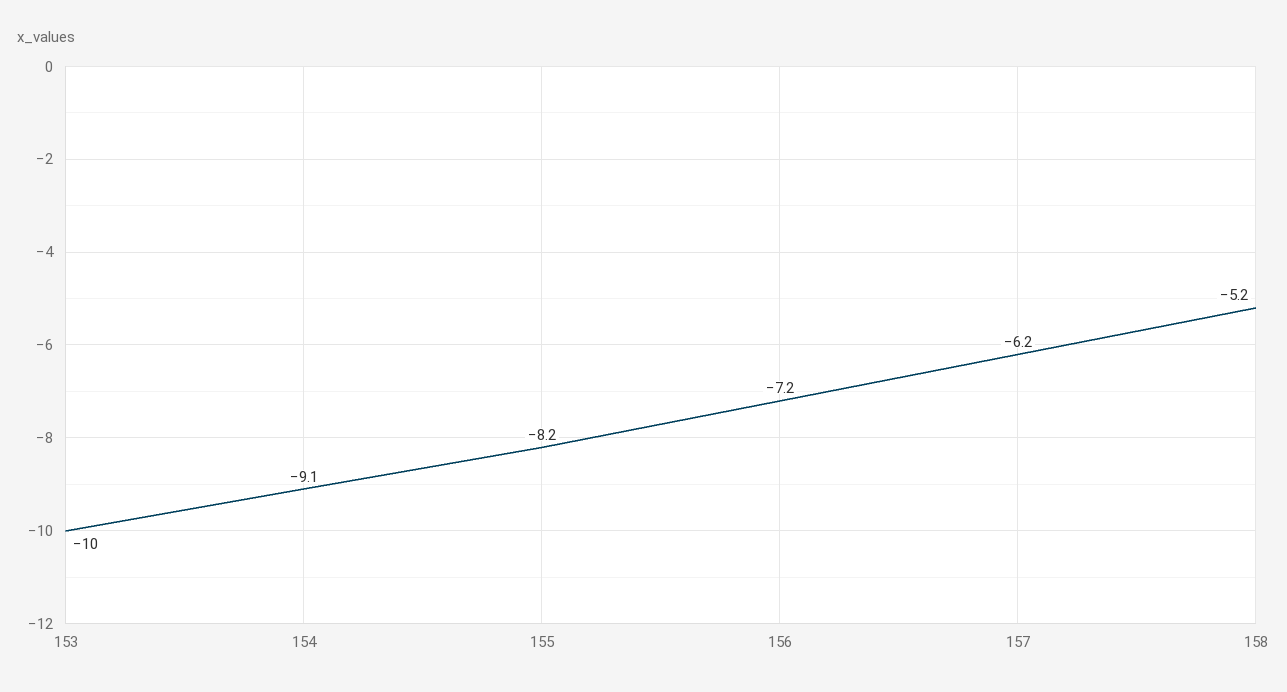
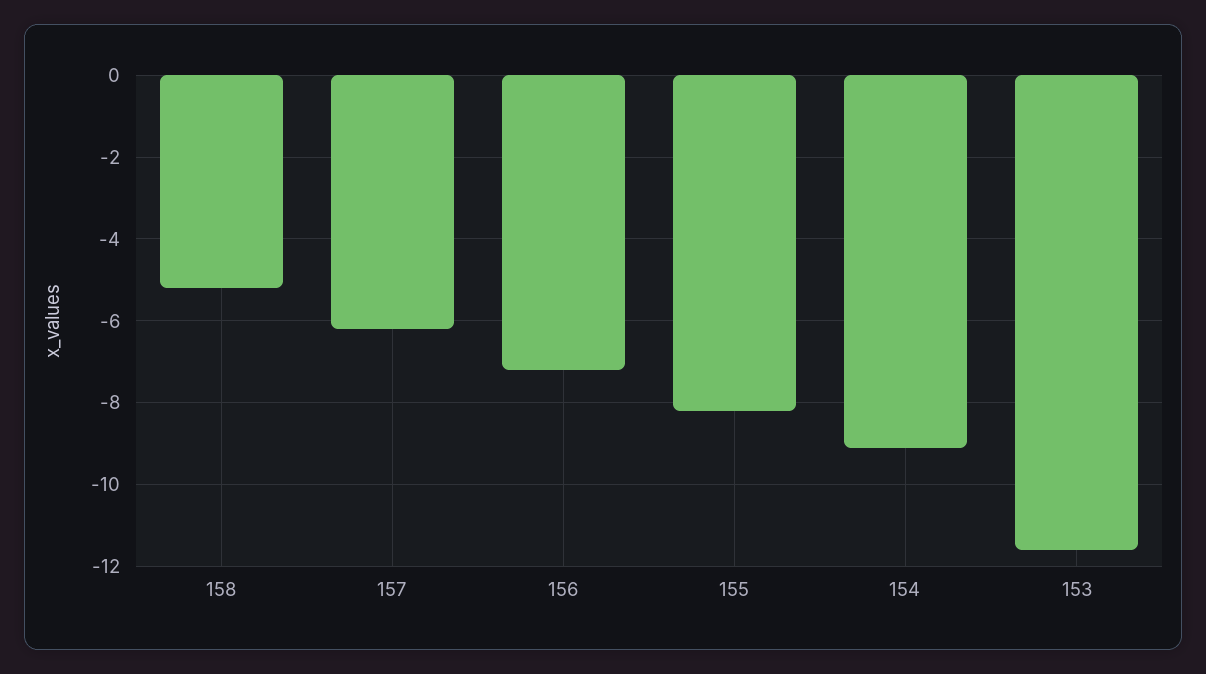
  {
-   "153": -10,
+   "153": -11.5,
    "154": -9.1,
    "155": -8.2,
    "156": -7.2,
    "157": -6.2,
    "158": -5.2
  }

